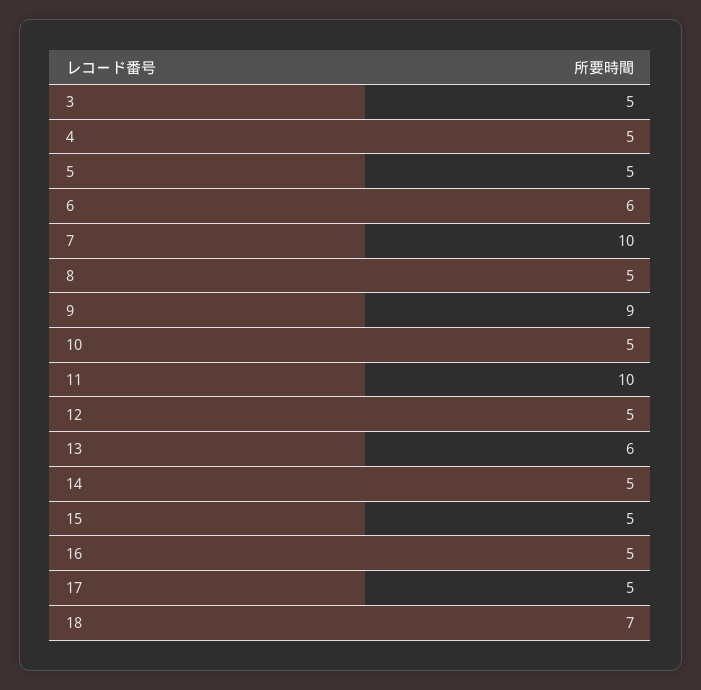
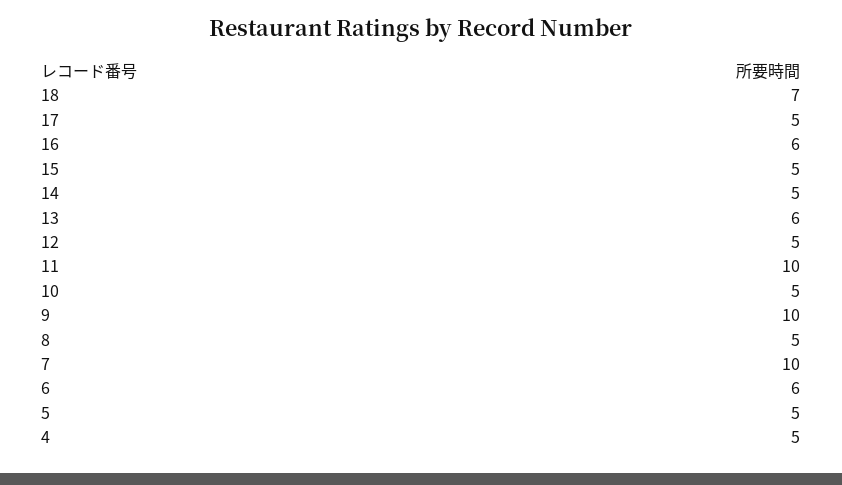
  {
-   "3": 5,
    "4": 5,
    "5": 5,
    "6": 6,
    "7": 10,
    "8": 5,
-   "9": 9,
+   "9": 10,
    "10": 5,
    "11": 10,
    "12": 5,
    "13": 6,
    "14": 5,
    "15": 5,
-   "16": 5,
+   "16": 6,
    "17": 5,
    "18": 7
  }

